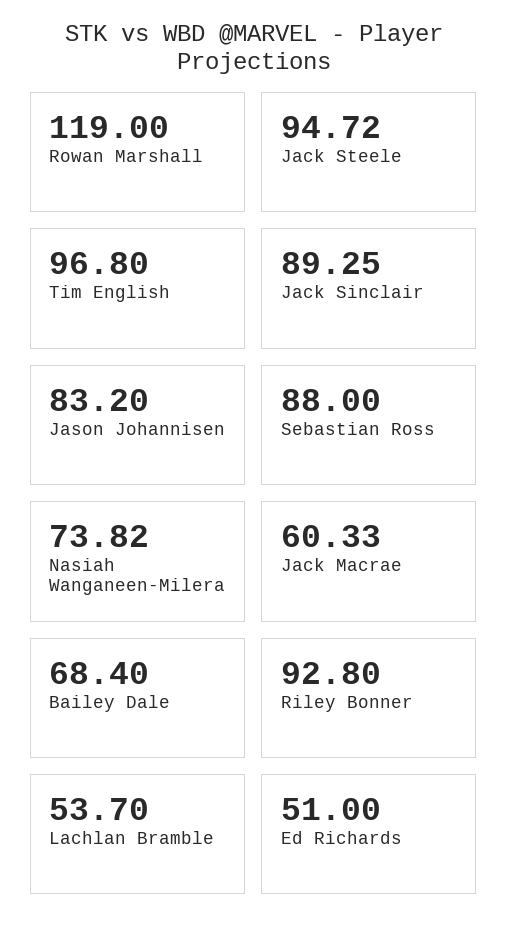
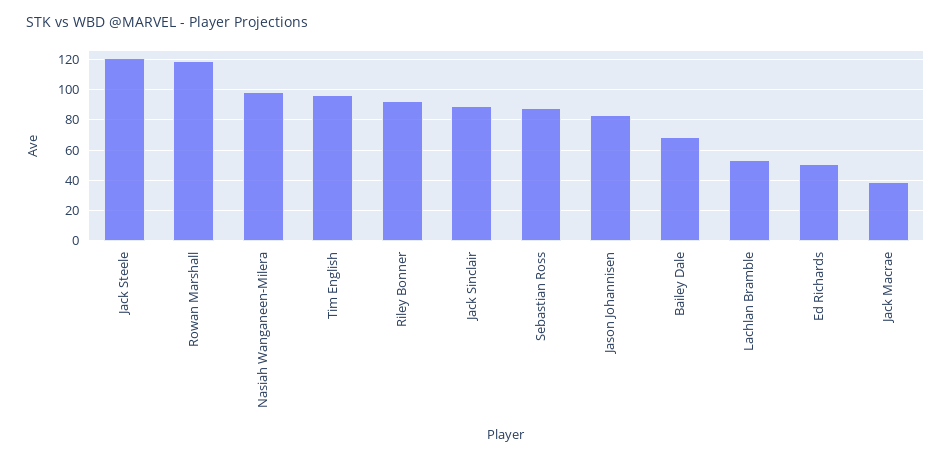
  {
    "Rowan Marshall": 119,
-   "Jack Steele": 94.72,
+   "Jack Steele": 120,
    "Tim English": 96.8,
    "Jack Sinclair": 89.25,
    "Jason Johannisen": 83.2,
    "Sebastian Ross": 88,
-   "Nasiah Wanganeen-Milera": 73.82,
+   "Nasiah Wanganeen-Milera": 100,
-   "Jack Macrae": 60.33,
+   "Jack Macrae": 40,
    "Bailey Dale": 68.4,
    "Riley Bonner": 92.8,
    "Lachlan Bramble": 53.7,
    "Ed Richards": 51
  }

